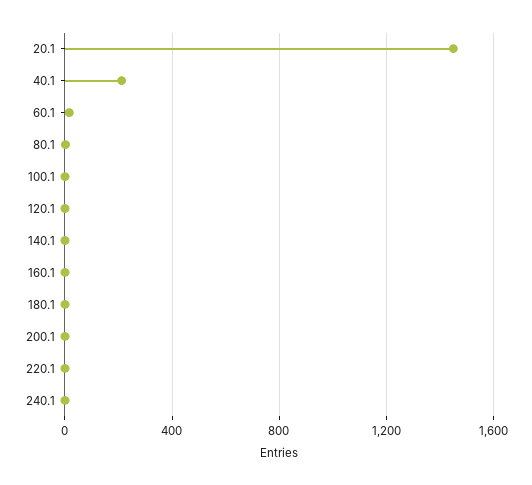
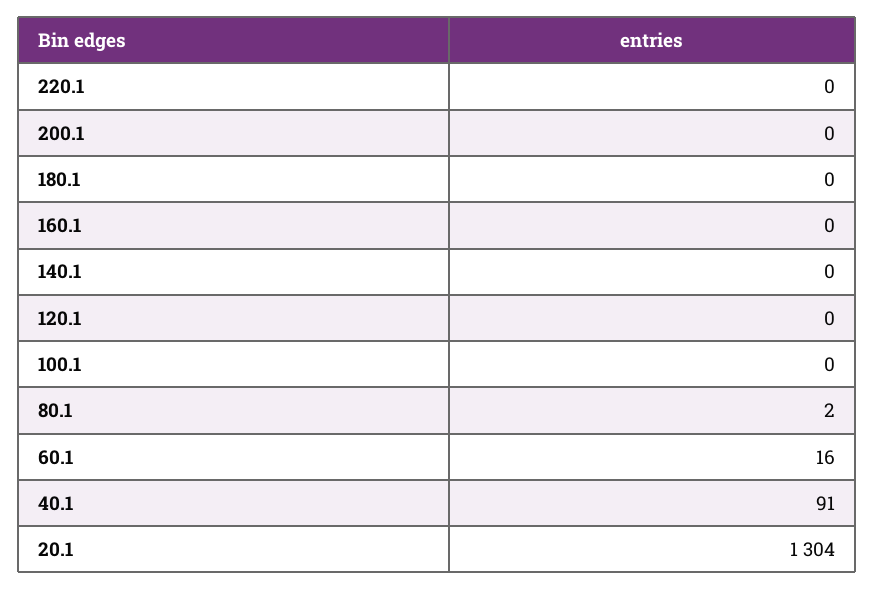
  {
-   "20.1": 1450,
+   "20.1": 1304,
-   "40.1": 200,
+   "40.1": 91,
    "60.1": 16,
    "80.1": 2,
    "100.1": 0,
    "120.1": 0,
    "140.1": 0,
    "160.1": 0,
    "180.1": 0,
    "200.1": 0,
-   "220.1": 0,
+   "220.1": 0
-   "240.1": 0
  }

